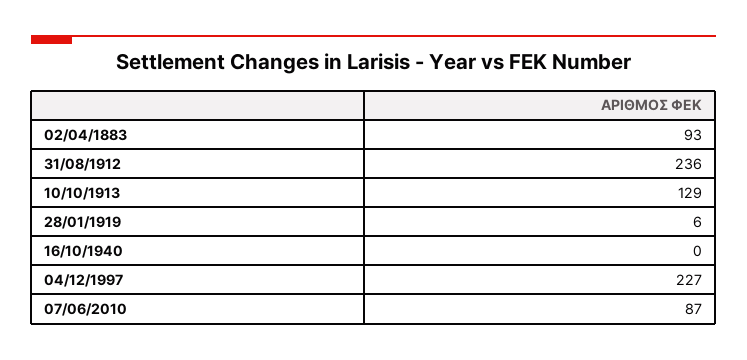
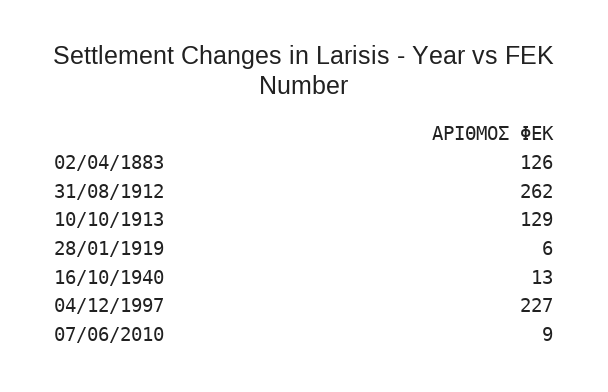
  {
-   "02/04/1883": 93,
+   "02/04/1883": 126,
-   "31/08/1912": 236,
+   "31/08/1912": 262,
    "10/10/1913": 129,
    "28/01/1919": 6,
-   "16/10/1940": 0,
+   "16/10/1940": 13,
    "04/12/1997": 227,
-   "07/06/2010": 87
+   "07/06/2010": 9
  }

